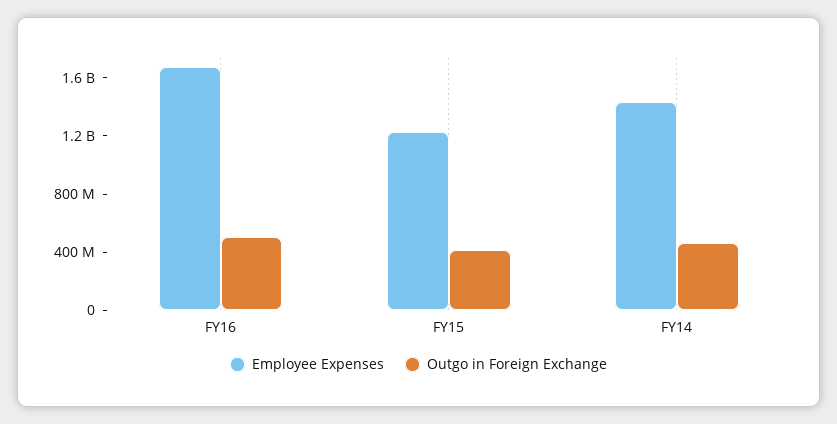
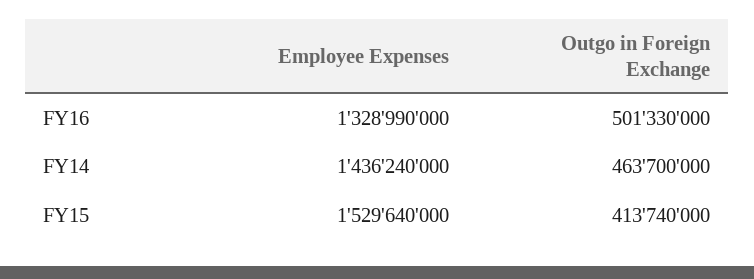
  {
    "Employee Expenses": {
-     "FY16": 1700000000,
+     "FY16": 1328990000,
-     "FY15": 1200000000,
+     "FY15": 1529640000,
      "FY14": 1436240000
    },
    "Outgo in Foreign Exchange": {
      "FY16": 501330000,
      "FY15": 413740000,
      "FY14": 463700000
    }
  }

